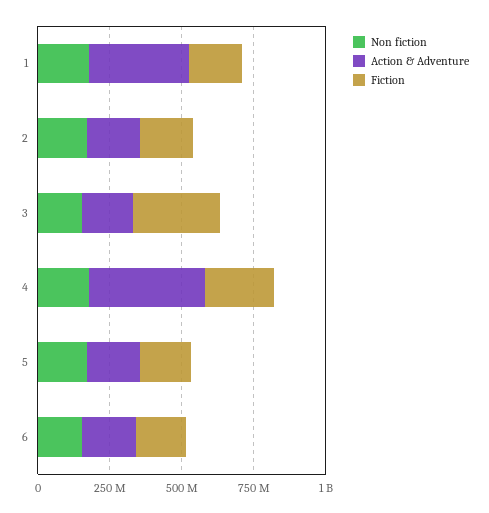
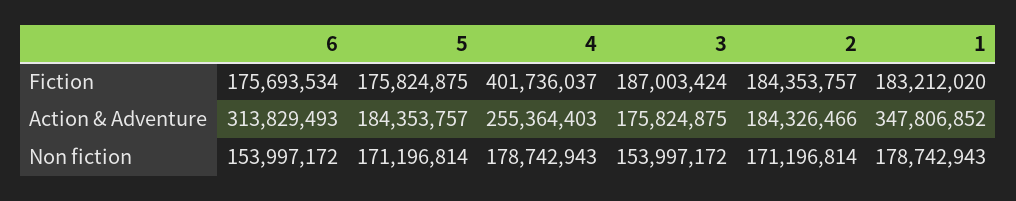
  {
    "Non fiction": {
      "1": 178742943,
      "2": 171196814,
      "3": 153997172,
      "4": 178742943,
      "5": 171196814,
      "6": 153997172
    },
    "Action & Adventure": {
      "1": 347806852,
      "2": 184326466,
      "3": 175824875,
-     "4": 400000000,
+     "4": 255364403,
      "5": 184353757,
-     "6": 200000000
+     "6": 313829493
    },
    "Fiction": {
      "1": 183212020,
      "2": 184353757,
-     "3": 300000000,
+     "3": 187003424,
-     "4": 250000000,
+     "4": 401736037,
      "5": 175824875,
      "6": 175693534
    }
  }

